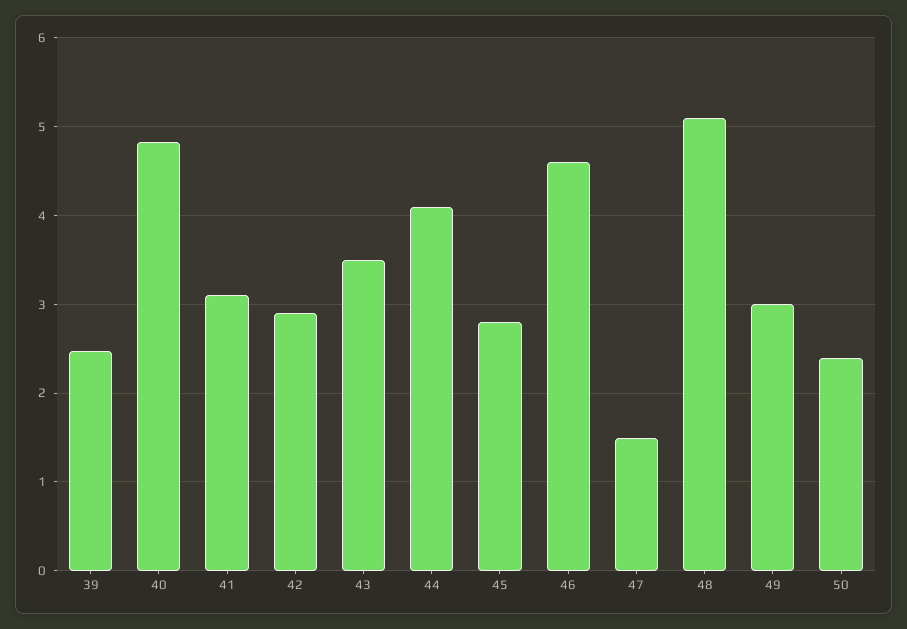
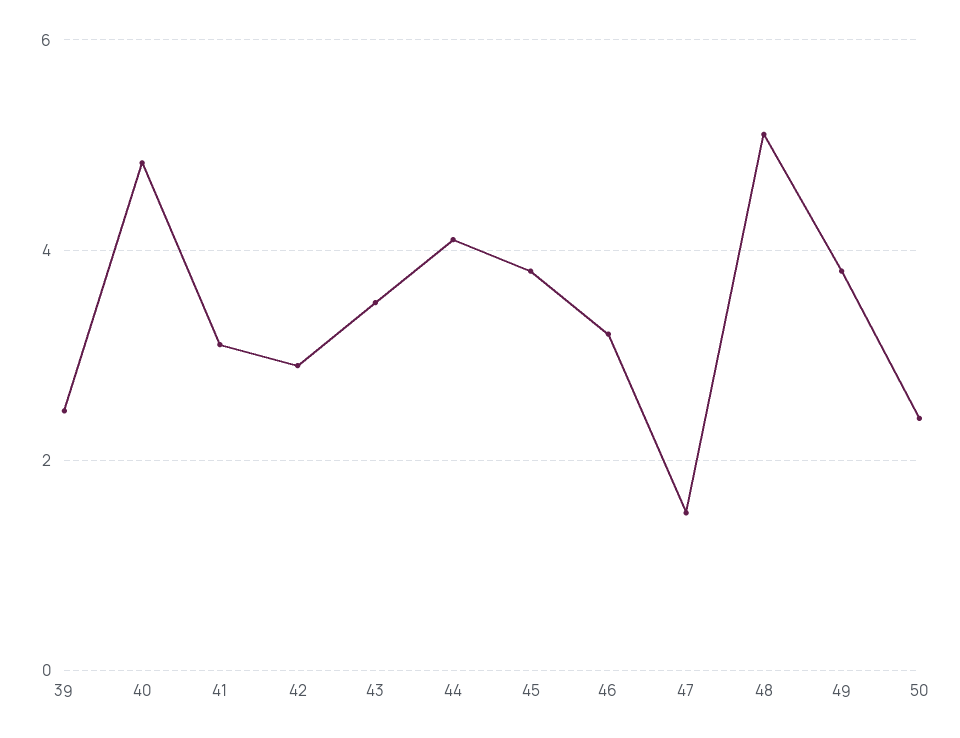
  {
    "39": 2.5,
    "40": 4.8,
    "41": 3.1,
    "42": 2.9,
    "43": 3.5,
    "44": 4.1,
-   "45": 2.8,
+   "45": 3.8,
-   "46": 4.6,
+   "46": 3.2,
    "47": 1.5,
    "48": 5.1,
-   "49": 3,
+   "49": 3.8,
    "50": 2.4
  }

